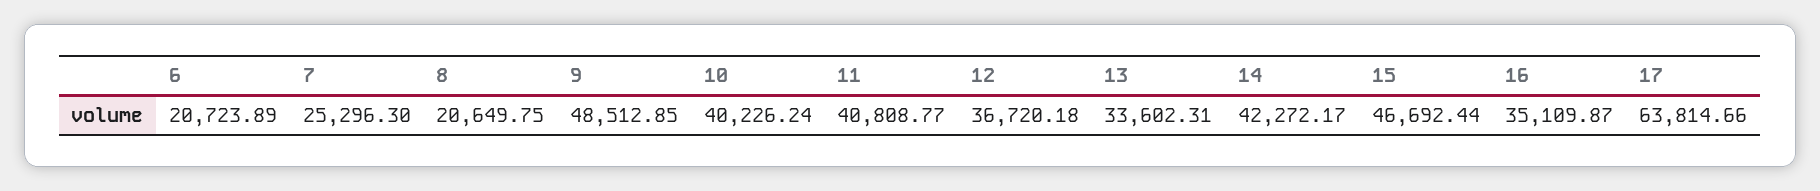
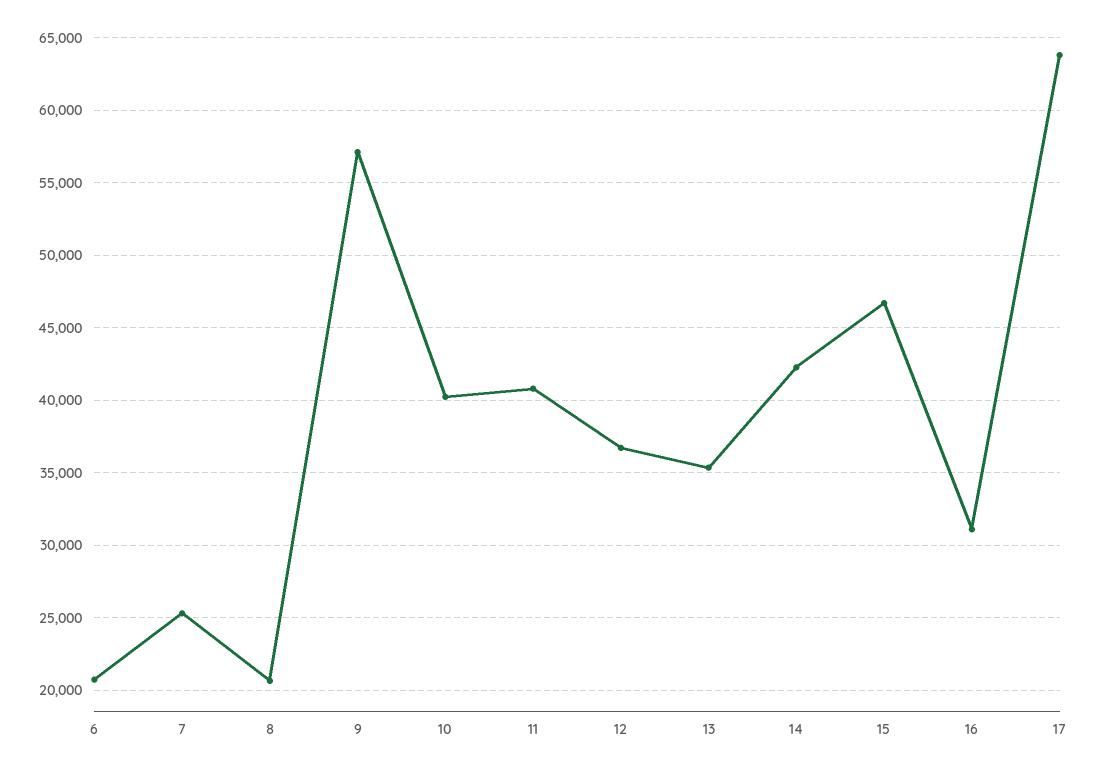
  {
    "6": 20723.89,
    "7": 25296.3,
    "8": 20649.75,
-   "9": 48512.85,
+   "9": 57000,
    "10": 40226.24,
    "11": 40808.77,
    "12": 36720.18,
-   "13": 33602.31,
+   "13": 35500,
    "14": 42272.17,
    "15": 46692.44,
-   "16": 35109.87,
+   "16": 31000,
    "17": 63814.66
  }

